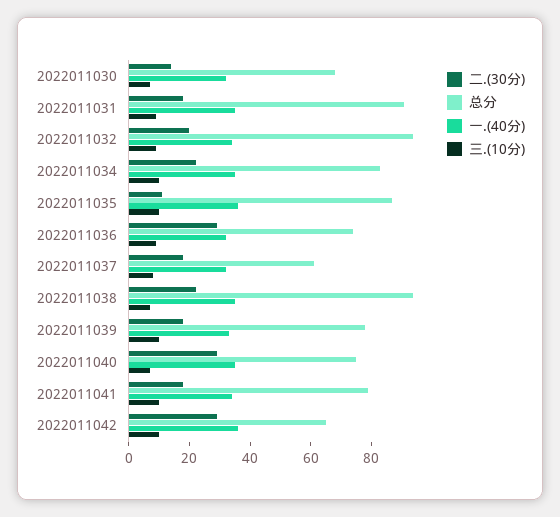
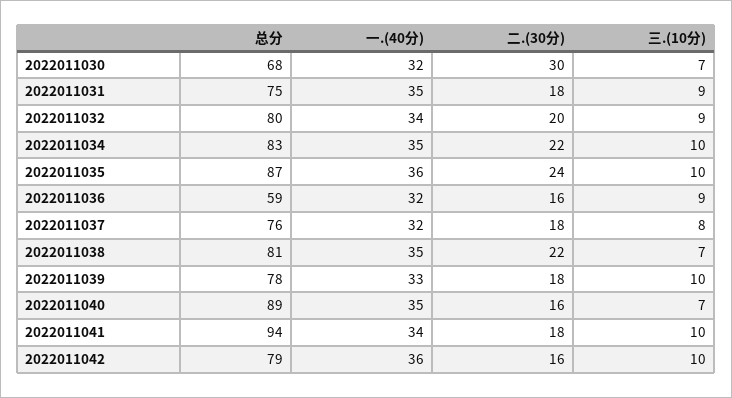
  {
    "二.(30分)": {
-     "2022011030": 15,
+     "2022011030": 30,
      "2022011031": 18,
      "2022011032": 20,
      "2022011034": 22,
-     "2022011035": 10,
+     "2022011035": 24,
-     "2022011036": 30,
+     "2022011036": 16,
      "2022011037": 18,
      "2022011038": 22,
      "2022011039": 18,
-     "2022011040": 30,
+     "2022011040": 16,
      "2022011041": 18,
-     "2022011042": 30
+     "2022011042": 16
    },
    "总分": {
      "2022011030": 68,
-     "2022011031": 90,
+     "2022011031": 75,
-     "2022011032": 95,
+     "2022011032": 80,
      "2022011034": 83,
      "2022011035": 87,
-     "2022011036": 75,
+     "2022011036": 59,
-     "2022011037": 60,
+     "2022011037": 76,
-     "2022011038": 95,
+     "2022011038": 81,
      "2022011039": 78,
-     "2022011040": 75,
+     "2022011040": 89,
-     "2022011041": 80,
+     "2022011041": 94,
-     "2022011042": 65
+     "2022011042": 79
    },
    "一.(40分)": {
      "2022011030": 32,
      "2022011031": 35,
      "2022011032": 34,
      "2022011034": 35,
      "2022011035": 36,
      "2022011036": 32,
      "2022011037": 32,
      "2022011038": 35,
      "2022011039": 33,
      "2022011040": 35,
      "2022011041": 34,
      "2022011042": 36
    },
    "三.(10分)": {
      "2022011030": 7,
      "2022011031": 9,
      "2022011032": 9,
      "2022011034": 10,
      "2022011035": 10,
      "2022011036": 9,
      "2022011037": 8,
      "2022011038": 7,
      "2022011039": 10,
      "2022011040": 7,
      "2022011041": 10,
      "2022011042": 10
    }
  }

